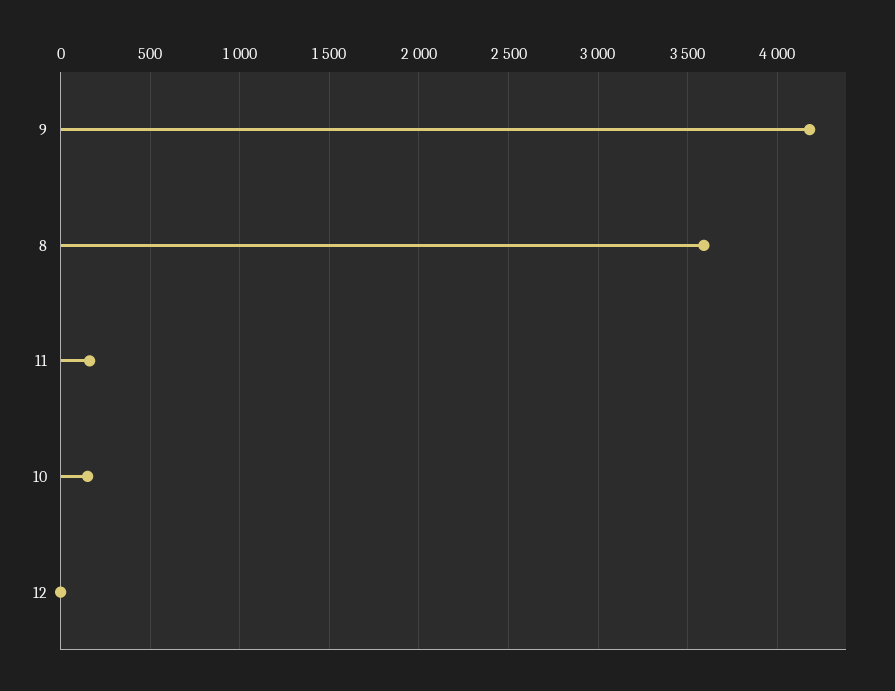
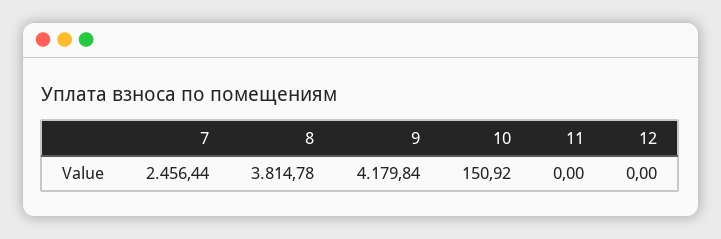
  {
    "9": 4179.84,
-   "8": 3600,
+   "8": 3814.78,
-   "11": 150,
+   "11": 0,
    "10": 150.92,
-   "12": 0
+   "12": 0,
+   "7": 2456.44
  }

